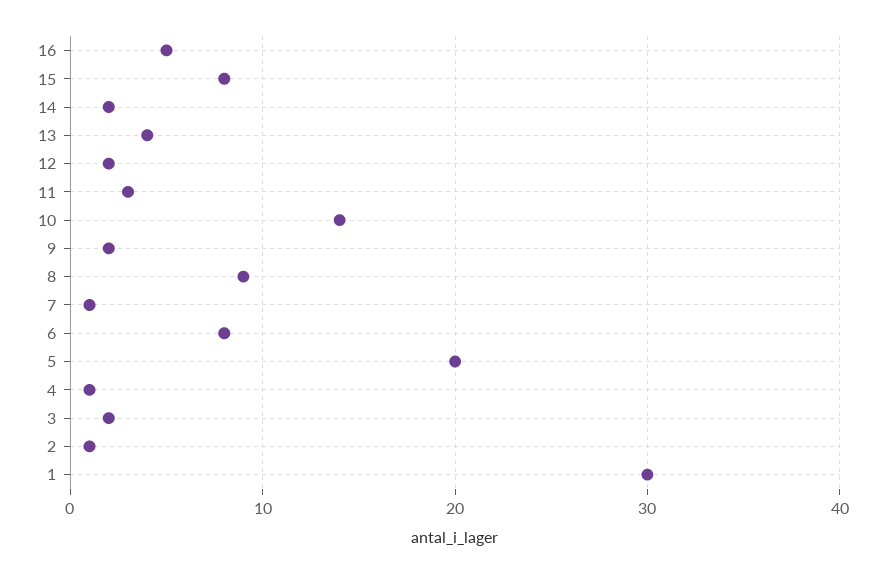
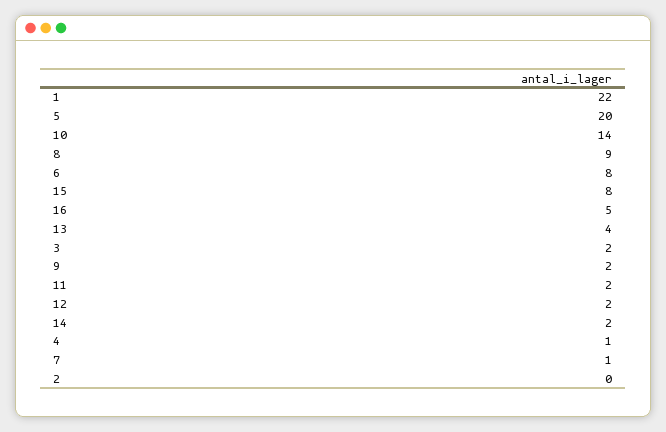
  {
    "16": 5,
    "15": 8,
    "14": 2,
    "13": 4,
    "12": 2,
-   "11": 3,
+   "11": 2,
    "10": 14,
    "9": 2,
    "8": 9,
    "7": 1,
    "6": 8,
    "5": 20,
    "4": 1,
    "3": 2,
-   "2": 1,
+   "2": 0,
-   "1": 30
+   "1": 22
  }

